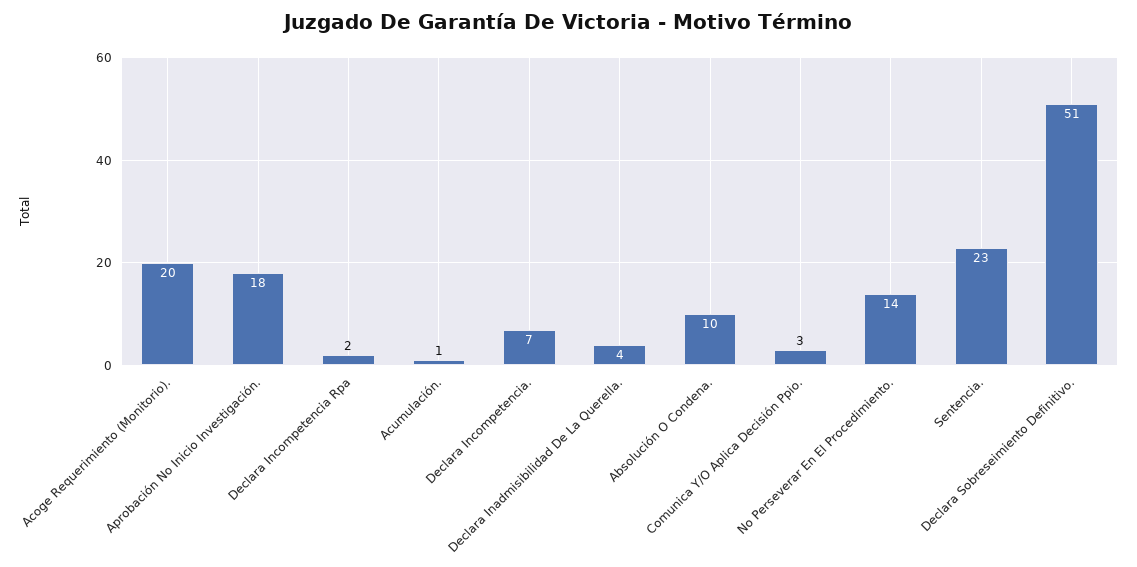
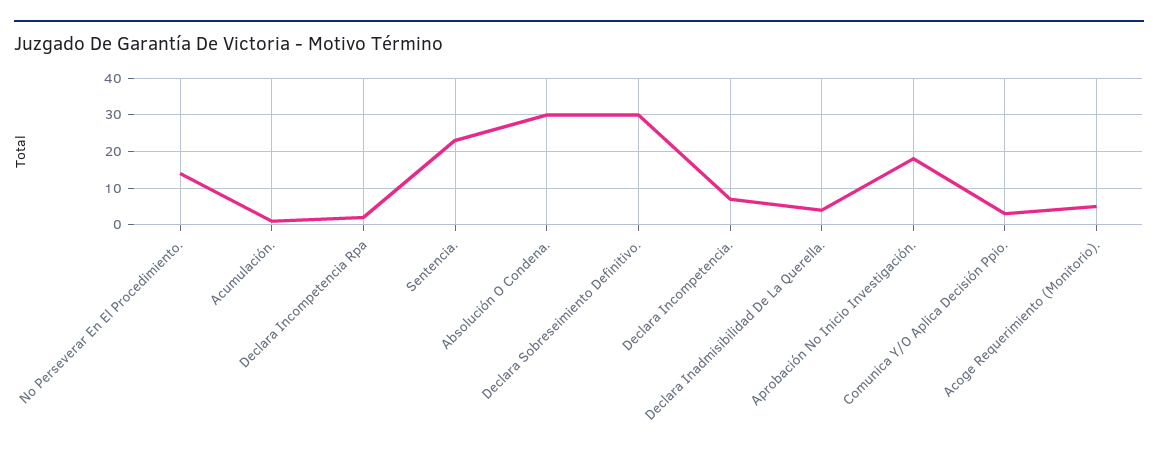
  {
-   "Acoge Requerimiento (Monitorio).": 20,
+   "Acoge Requerimiento (Monitorio).": 5,
    "Aprobación No Inicio Investigación.": 18,
    "Declara Incompetencia Rpa": 2,
    "Acumulación.": 1,
    "Declara Incompetencia.": 7,
    "Declara Inadmisibilidad De La Querella.": 4,
-   "Absolución O Condena.": 10,
+   "Absolución O Condena.": 30,
    "Comunica Y/O Aplica Decisión Ppio.": 3,
    "No Perseverar En El Procedimiento.": 14,
    "Sentencia.": 23,
-   "Declara Sobreseimiento Definitivo.": 51
+   "Declara Sobreseimiento Definitivo.": 30
  }

